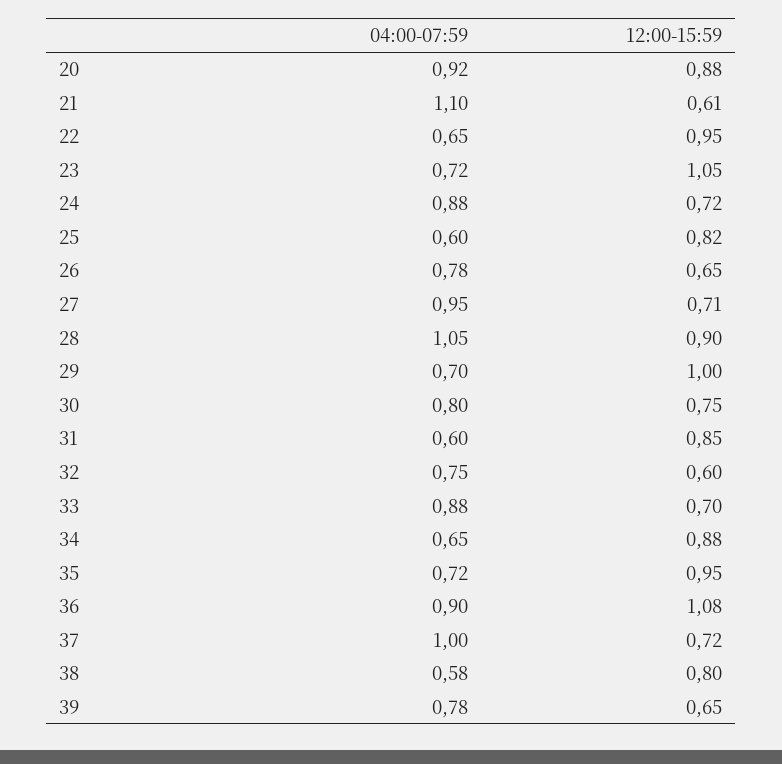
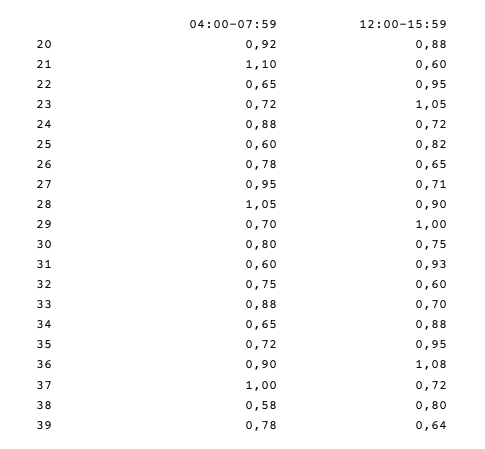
  {
    "04:00-07:59": {
      "20": 0.92,
      "21": 1.1,
      "22": 0.65,
      "23": 0.72,
      "24": 0.88,
      "25": 0.6,
      "26": 0.78,
      "27": 0.95,
      "28": 1.05,
      "29": 0.7,
      "30": 0.8,
      "31": 0.6,
      "32": 0.75,
      "33": 0.88,
      "34": 0.65,
      "35": 0.72,
      "36": 0.9,
      "37": 1,
      "38": 0.58,
      "39": 0.78
    },
    "12:00-15:59": {
      "20": 0.88,
-     "21": 0.61,
+     "21": 0.6,
      "22": 0.95,
      "23": 1.05,
      "24": 0.72,
      "25": 0.82,
      "26": 0.65,
      "27": 0.71,
      "28": 0.9,
      "29": 1,
      "30": 0.75,
-     "31": 0.85,
+     "31": 0.93,
      "32": 0.6,
      "33": 0.7,
      "34": 0.88,
      "35": 0.95,
      "36": 1.08,
      "37": 0.72,
      "38": 0.8,
-     "39": 0.65
+     "39": 0.64
    }
  }

